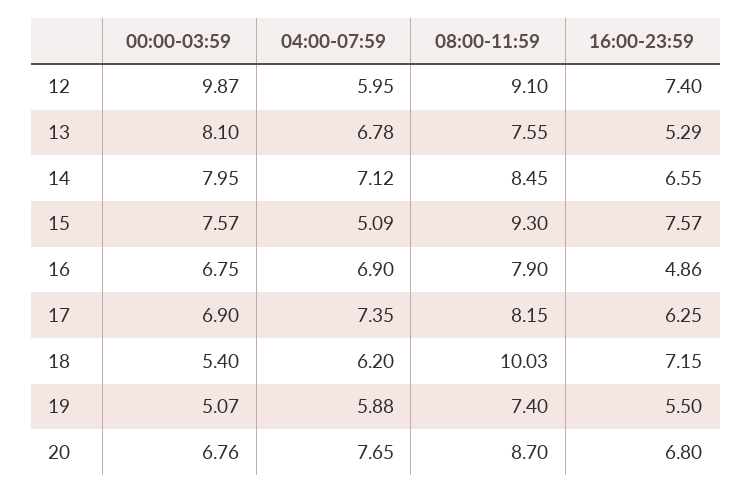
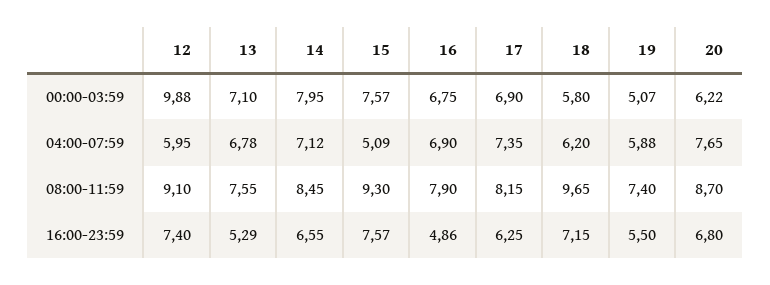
  {
    "00:00-03:59": {
-     "12": 9.87,
+     "12": 9.88,
-     "13": 8.1,
+     "13": 7.1,
      "14": 7.95,
      "15": 7.57,
      "16": 6.75,
      "17": 6.9,
-     "18": 5.4,
+     "18": 5.8,
      "19": 5.07,
-     "20": 6.76
+     "20": 6.22
    },
    "04:00-07:59": {
      "12": 5.95,
      "13": 6.78,
      "14": 7.12,
      "15": 5.09,
      "16": 6.9,
      "17": 7.35,
      "18": 6.2,
      "19": 5.88,
      "20": 7.65
    },
    "08:00-11:59": {
      "12": 9.1,
      "13": 7.55,
      "14": 8.45,
      "15": 9.3,
      "16": 7.9,
      "17": 8.15,
-     "18": 10.03,
+     "18": 9.65,
      "19": 7.4,
      "20": 8.7
    },
    "16:00-23:59": {
      "12": 7.4,
      "13": 5.29,
      "14": 6.55,
      "15": 7.57,
      "16": 4.86,
      "17": 6.25,
      "18": 7.15,
      "19": 5.5,
      "20": 6.8
    }
  }

